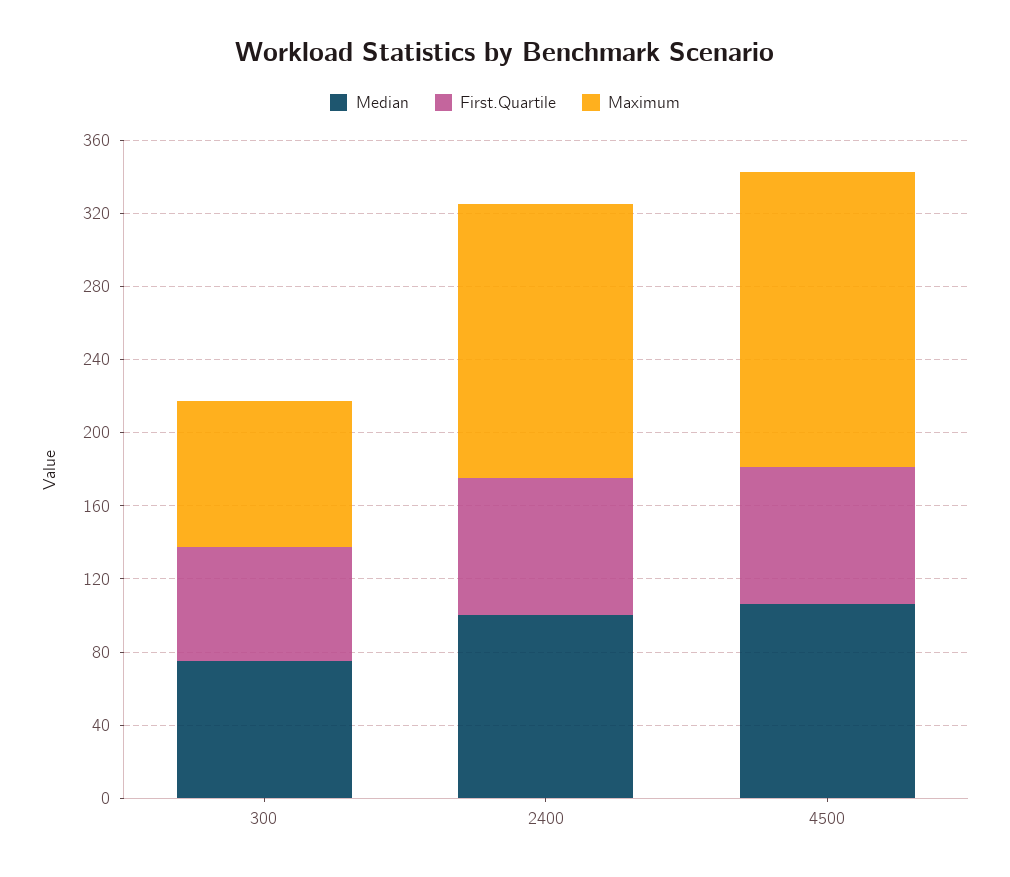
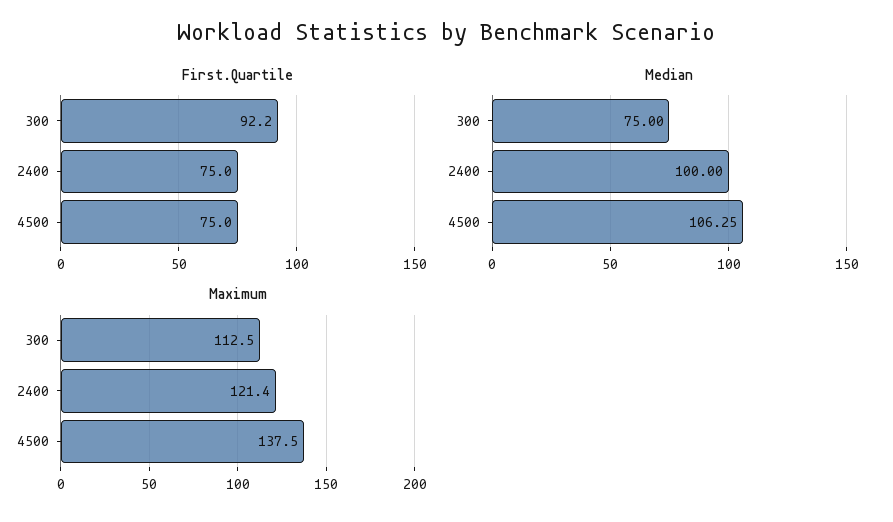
  {
    "Median": {
      "300": 75,
      "2400": 100,
      "4500": 106.25
    },
    "First.Quartile": {
-     "300": 60,
+     "300": 92.2,
      "2400": 75,
      "4500": 75
    },
    "Maximum": {
-     "300": 80,
+     "300": 112.5,
-     "2400": 150,
+     "2400": 121.4,
-     "4500": 160
+     "4500": 137.5
    }
  }

